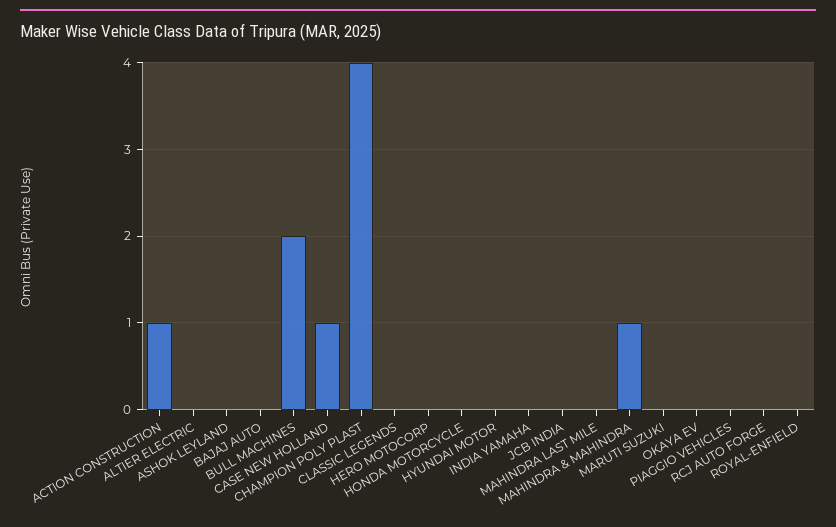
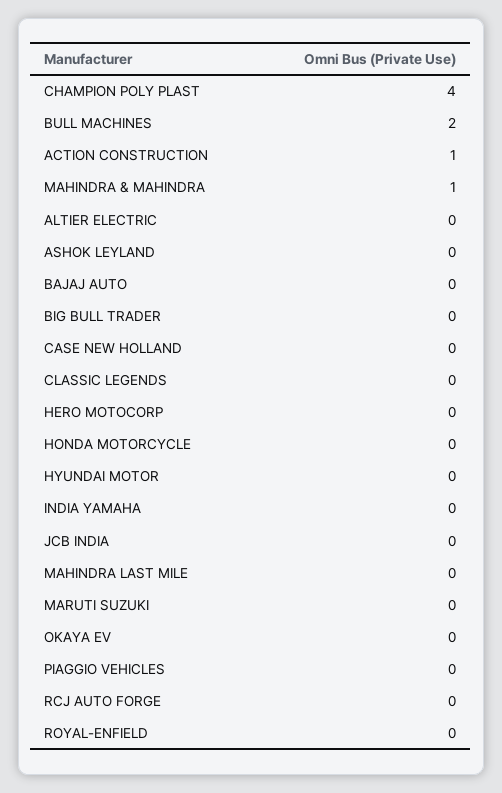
  {
    "ACTION CONSTRUCTION": 1,
    "ALTIER ELECTRIC": 0,
    "ASHOK LEYLAND": 0,
    "BAJAJ AUTO": 0,
    "BULL MACHINES": 2,
-   "CASE NEW HOLLAND": 1,
+   "CASE NEW HOLLAND": 0,
    "CHAMPION POLY PLAST": 4,
    "CLASSIC LEGENDS": 0,
    "HERO MOTOCORP": 0,
    "HONDA MOTORCYCLE": 0,
    "HYUNDAI MOTOR": 0,
    "INDIA YAMAHA": 0,
    "JCB INDIA": 0,
    "MAHINDRA LAST MILE": 0,
    "MAHINDRA & MAHINDRA": 1,
    "MARUTI SUZUKI": 0,
    "OKAYA EV": 0,
    "PIAGGIO VEHICLES": 0,
    "RCJ AUTO FORGE": 0,
-   "ROYAL-ENFIELD": 0
+   "ROYAL-ENFIELD": 0,
+   "BIG BULL TRADER": 0
  }

